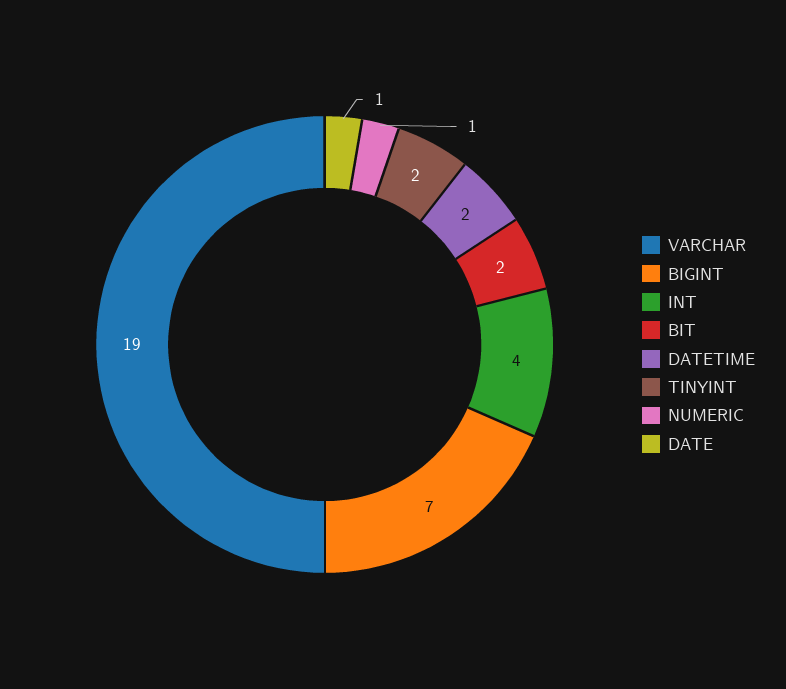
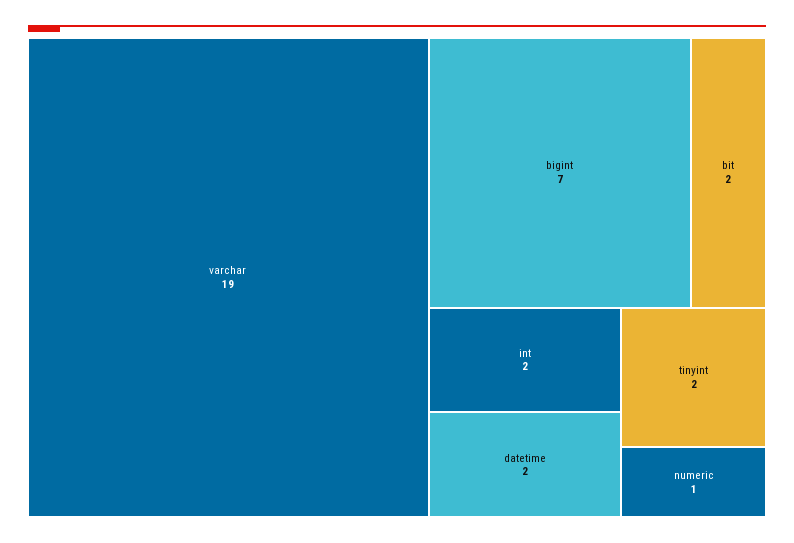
  {
    "VARCHAR": 19,
    "BIGINT": 7,
-   "INT": 4,
+   "INT": 2,
    "BIT": 2,
    "DATETIME": 2,
    "TINYINT": 2,
-   "NUMERIC": 1,
+   "NUMERIC": 1
-   "DATE": 1
  }

